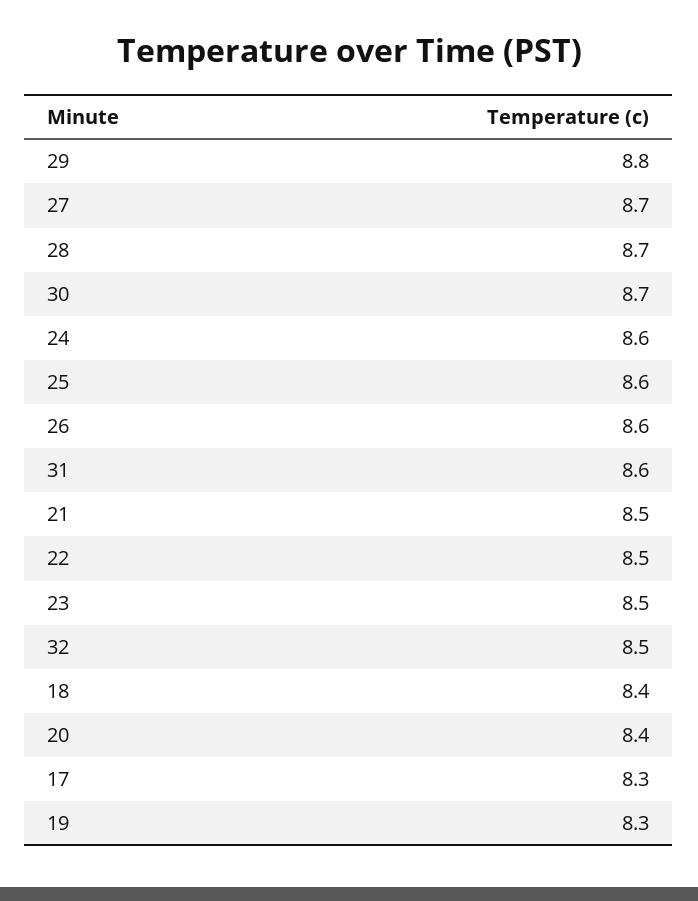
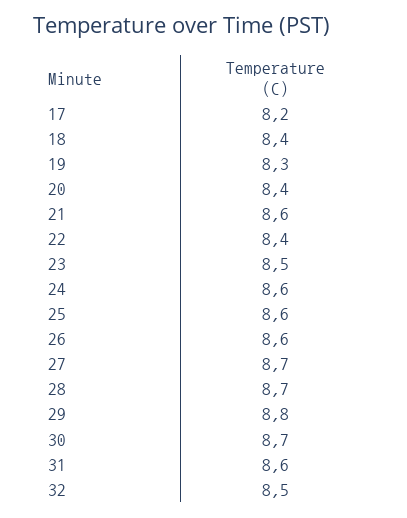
  {
    "29": 8.8,
    "27": 8.7,
    "28": 8.7,
    "30": 8.7,
    "24": 8.6,
    "25": 8.6,
    "26": 8.6,
    "31": 8.6,
-   "21": 8.5,
+   "21": 8.6,
-   "22": 8.5,
+   "22": 8.4,
    "23": 8.5,
    "32": 8.5,
    "18": 8.4,
    "20": 8.4,
-   "17": 8.3,
+   "17": 8.2,
    "19": 8.3
  }

